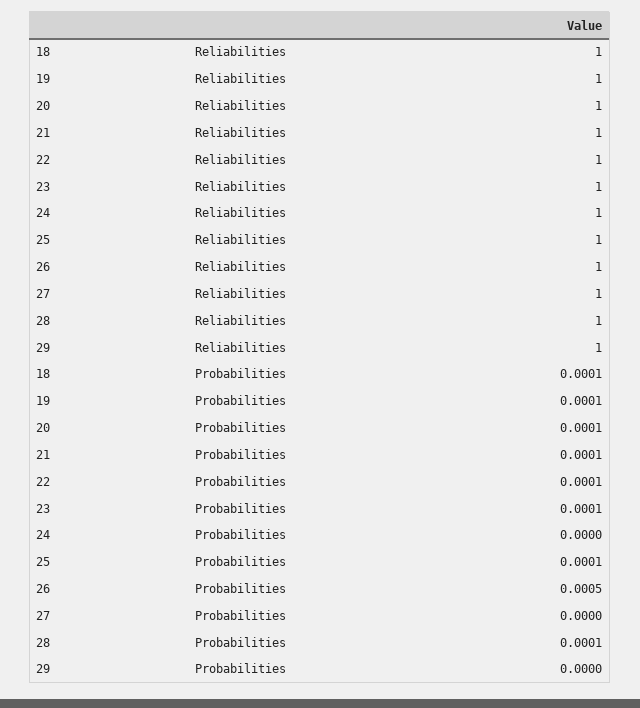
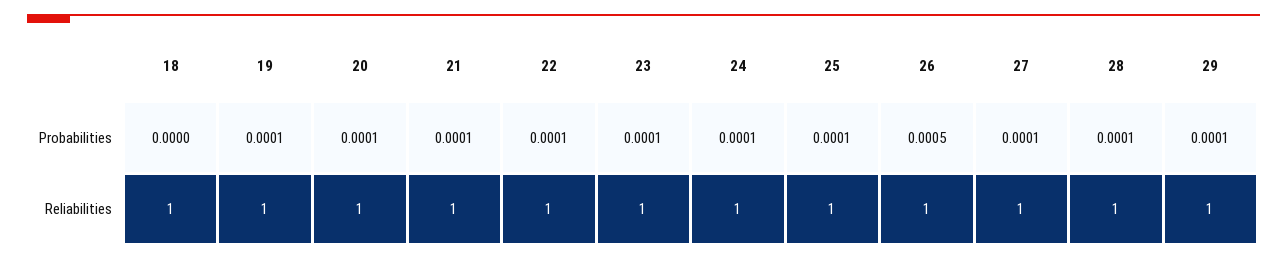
  {
    "18": {
      "Reliabilities": 1,
-     "Probabilities": 0.0001
+     "Probabilities": 0
    },
    "19": {
      "Reliabilities": 1,
      "Probabilities": 0.0001
    },
    "20": {
      "Reliabilities": 1,
      "Probabilities": 0.0001
    },
    "21": {
      "Reliabilities": 1,
      "Probabilities": 0.0001
    },
    "22": {
      "Reliabilities": 1,
      "Probabilities": 0.0001
    },
    "23": {
      "Reliabilities": 1,
      "Probabilities": 0.0001
    },
    "24": {
      "Reliabilities": 1,
-     "Probabilities": 0
+     "Probabilities": 0.0001
    },
    "25": {
      "Reliabilities": 1,
      "Probabilities": 0.0001
    },
    "26": {
      "Reliabilities": 1,
      "Probabilities": 0.0005
    },
    "27": {
      "Reliabilities": 1,
-     "Probabilities": 0
+     "Probabilities": 0.0001
    },
    "28": {
      "Reliabilities": 1,
      "Probabilities": 0.0001
    },
    "29": {
      "Reliabilities": 1,
-     "Probabilities": 0
+     "Probabilities": 0.0001
    }
  }

